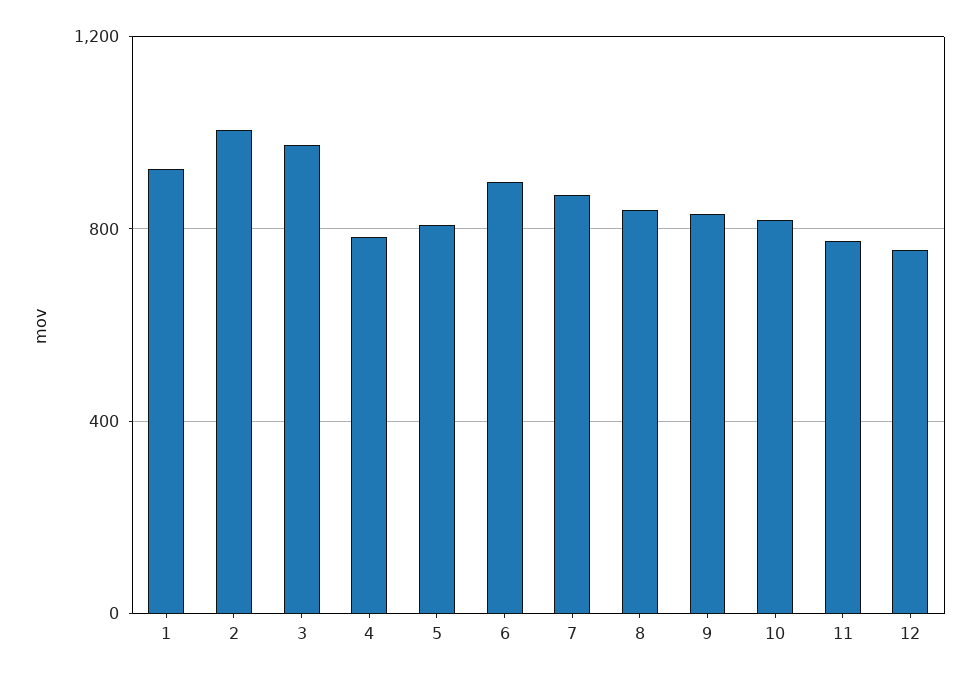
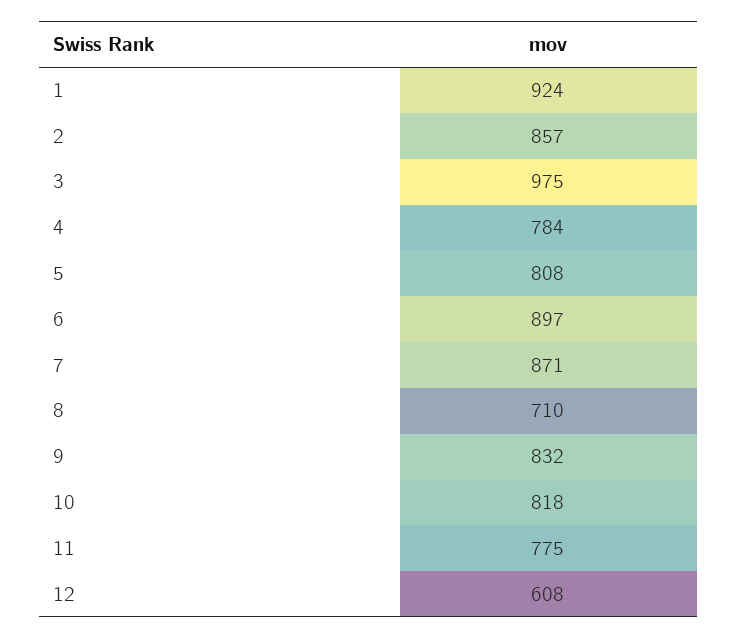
  {
    "1": 924,
-   "2": 1000,
+   "2": 857,
    "3": 975,
    "4": 784,
    "5": 808,
    "6": 897,
    "7": 871,
-   "8": 850,
+   "8": 710,
    "9": 832,
    "10": 818,
    "11": 775,
-   "12": 750
+   "12": 608
  }

